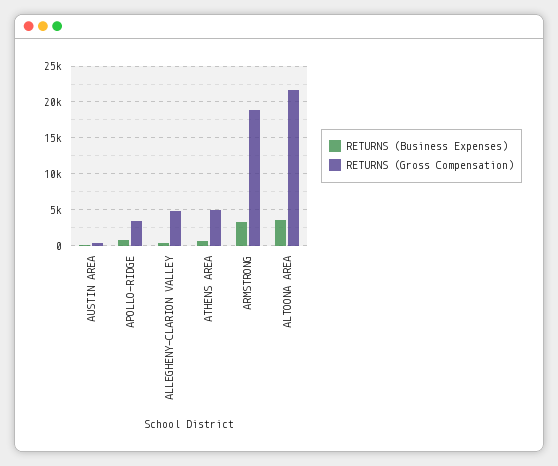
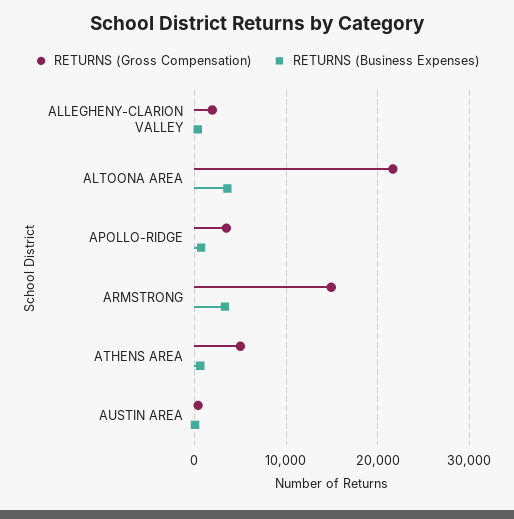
  {
    "RETURNS (Business Expenses)": {
      "AUSTIN AREA": 0,
      "APOLLO-RIDGE": 1000,
      "ALLEGHENY-CLARION VALLEY": 0,
      "ATHENS AREA": 1000,
      "ARMSTRONG": 3000,
      "ALTOONA AREA": 4000
    },
    "RETURNS (Gross Compensation)": {
      "AUSTIN AREA": 0,
      "APOLLO-RIDGE": 3000,
-     "ALLEGHENY-CLARION VALLEY": 5000,
+     "ALLEGHENY-CLARION VALLEY": 2000,
      "ATHENS AREA": 5000,
-     "ARMSTRONG": 19000,
+     "ARMSTRONG": 15000,
      "ALTOONA AREA": 22000
    }
  }

